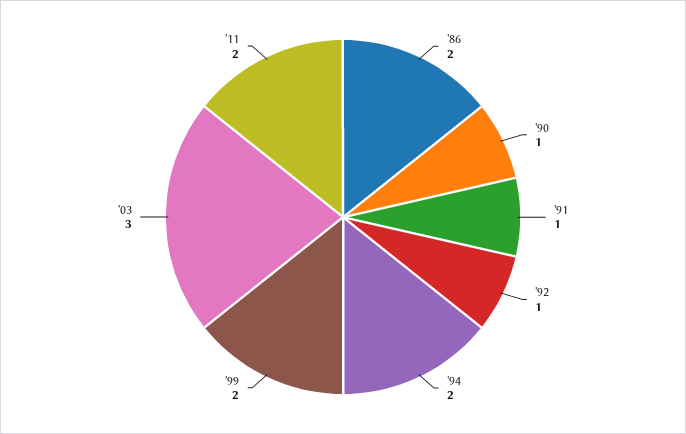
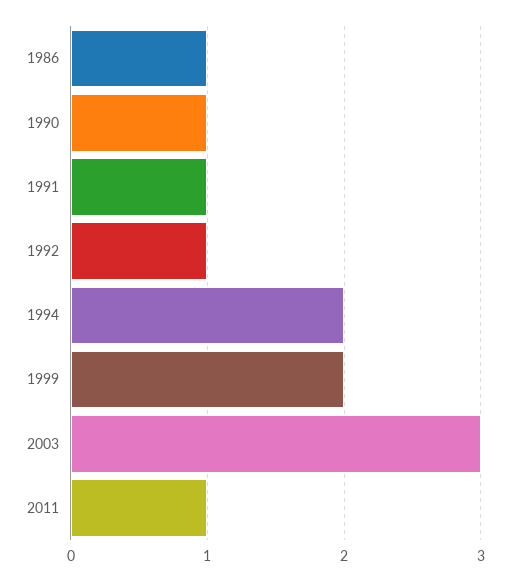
  {
-   "'86": 2,
+   "'86": 1,
    "'90": 1,
    "'91": 1,
    "'92": 1,
    "'94": 2,
    "'99": 2,
    "'03": 3,
-   "'11": 2
+   "'11": 1
  }

